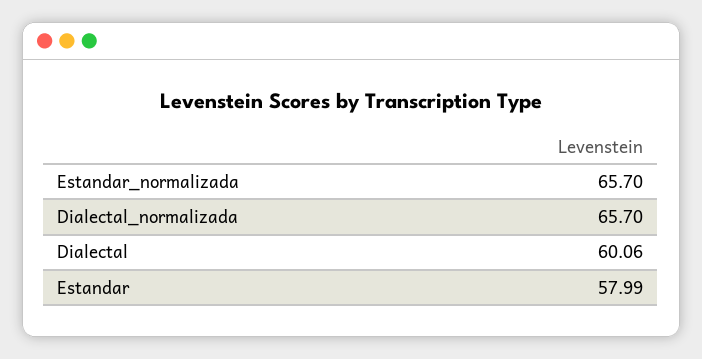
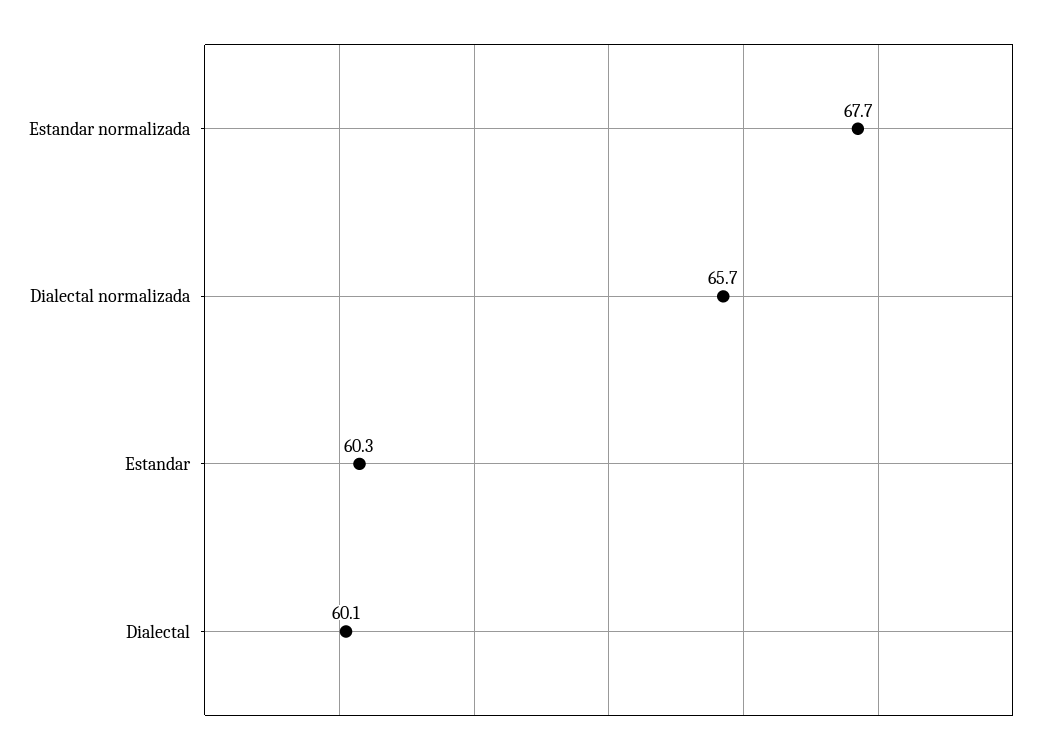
  {
-   "Estandar_normalizada": 65.7,
+   "Estandar_normalizada": 67.7,
    "Dialectal_normalizada": 65.7,
    "Dialectal": 60.06,
-   "Estandar": 57.99
+   "Estandar": 60.3
  }

